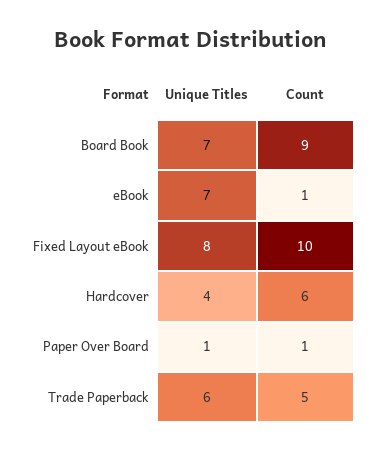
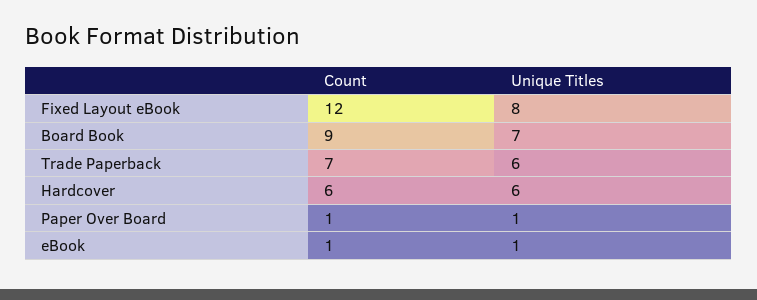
  {
    "Unique Titles": {
      "Board Book": 7,
-     "eBook": 7,
+     "eBook": 1,
      "Fixed Layout eBook": 8,
-     "Hardcover": 4,
+     "Hardcover": 6,
      "Paper Over Board": 1,
      "Trade Paperback": 6
    },
    "Count": {
      "Board Book": 9,
      "eBook": 1,
-     "Fixed Layout eBook": 10,
+     "Fixed Layout eBook": 12,
      "Hardcover": 6,
      "Paper Over Board": 1,
-     "Trade Paperback": 5
+     "Trade Paperback": 7
    }
  }

